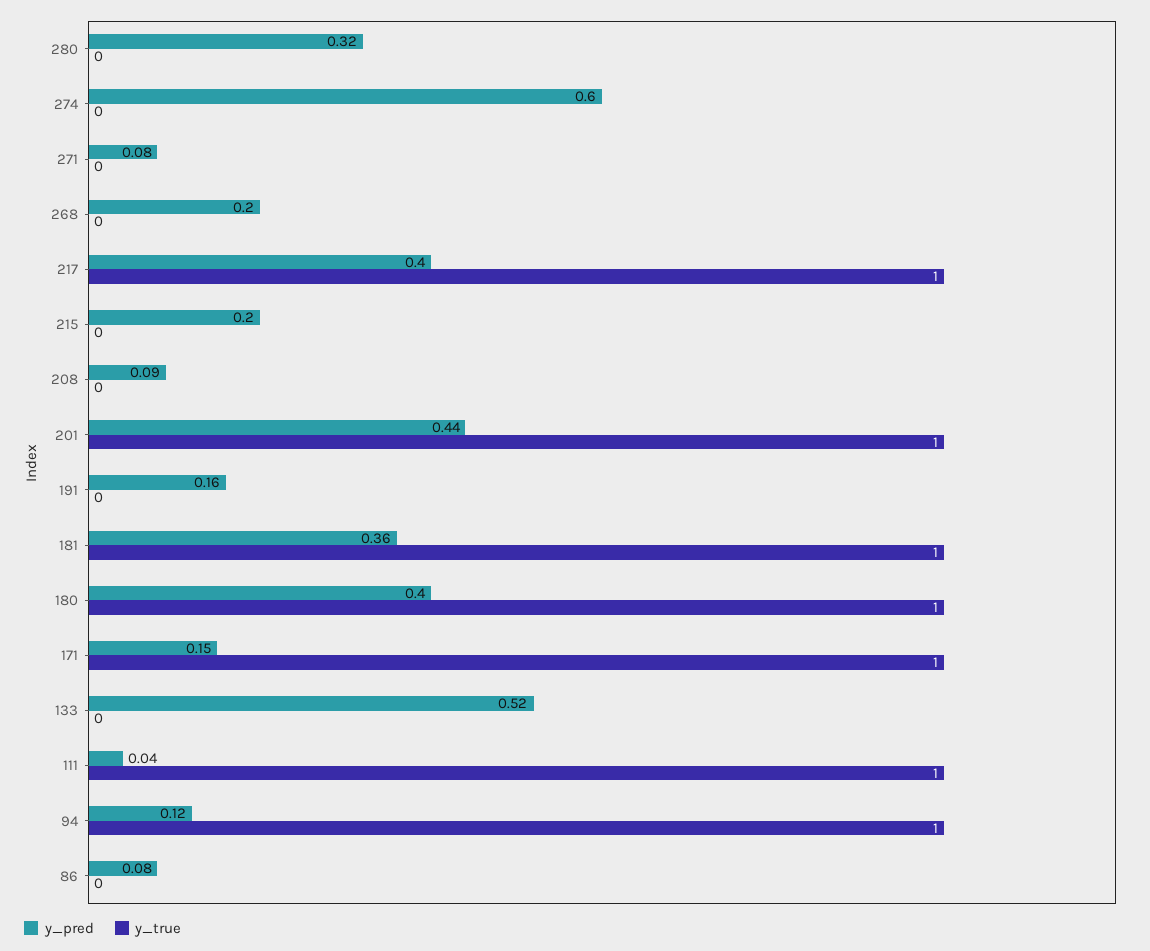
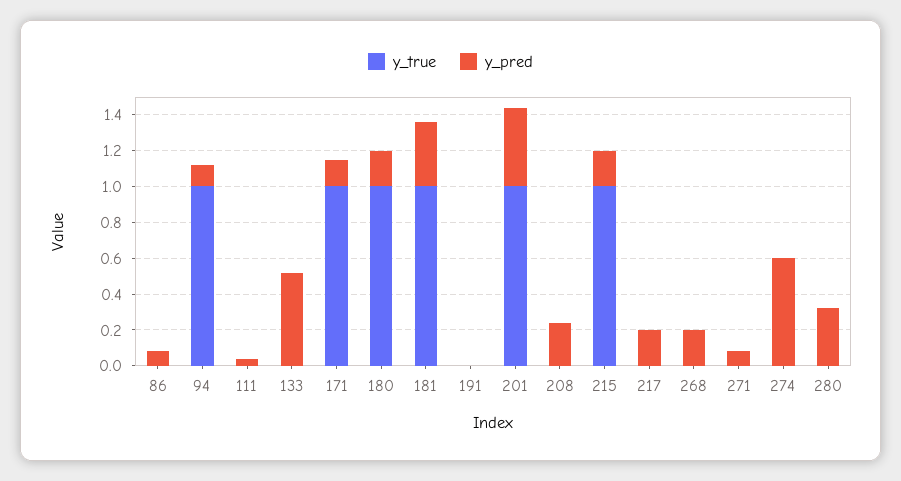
  {
    "y_pred": {
      "280": 0.32,
      "274": 0.6,
      "271": 0.08,
      "268": 0.2,
-     "217": 0.4,
+     "217": 0.2,
      "215": 0.2,
-     "208": 0.09,
+     "208": 0.25,
      "201": 0.44,
-     "191": 0.16,
+     "191": 0,
      "181": 0.36,
-     "180": 0.4,
+     "180": 0.2,
      "171": 0.15,
      "133": 0.52,
      "111": 0.04,
      "94": 0.12,
      "86": 0.08
    },
    "y_true": {
      "280": 0,
      "274": 0,
      "271": 0,
      "268": 0,
-     "217": 1,
+     "217": 0,
-     "215": 0,
+     "215": 1,
      "208": 0,
      "201": 1,
      "191": 0,
      "181": 1,
      "180": 1,
      "171": 1,
      "133": 0,
-     "111": 1,
+     "111": 0,
      "94": 1,
      "86": 0
    }
  }

